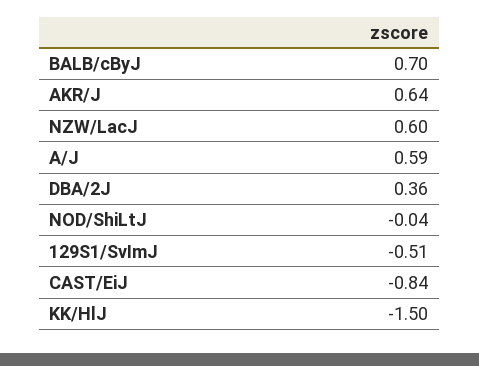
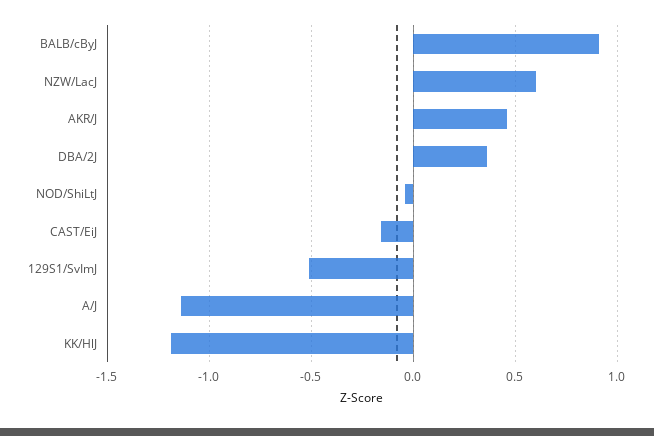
  {
-   "BALB/cByJ": 0.7,
+   "BALB/cByJ": 0.9,
-   "AKR/J": 0.64,
+   "AKR/J": 0.45,
    "NZW/LacJ": 0.6,
-   "A/J": 0.59,
+   "A/J": -1.15,
    "DBA/2J": 0.36,
    "NOD/ShiLtJ": -0.04,
    "129S1/SvImJ": -0.51,
-   "CAST/EiJ": -0.84,
+   "CAST/EiJ": -0.15,
-   "KK/HlJ": -1.5
+   "KK/HlJ": -1.2
  }

